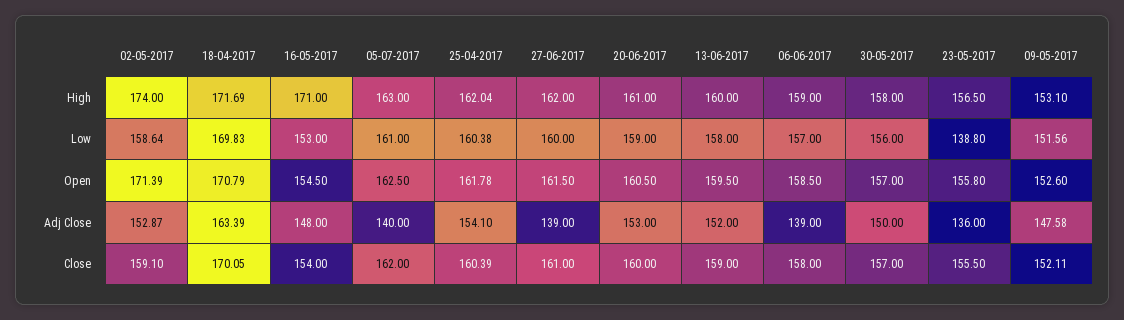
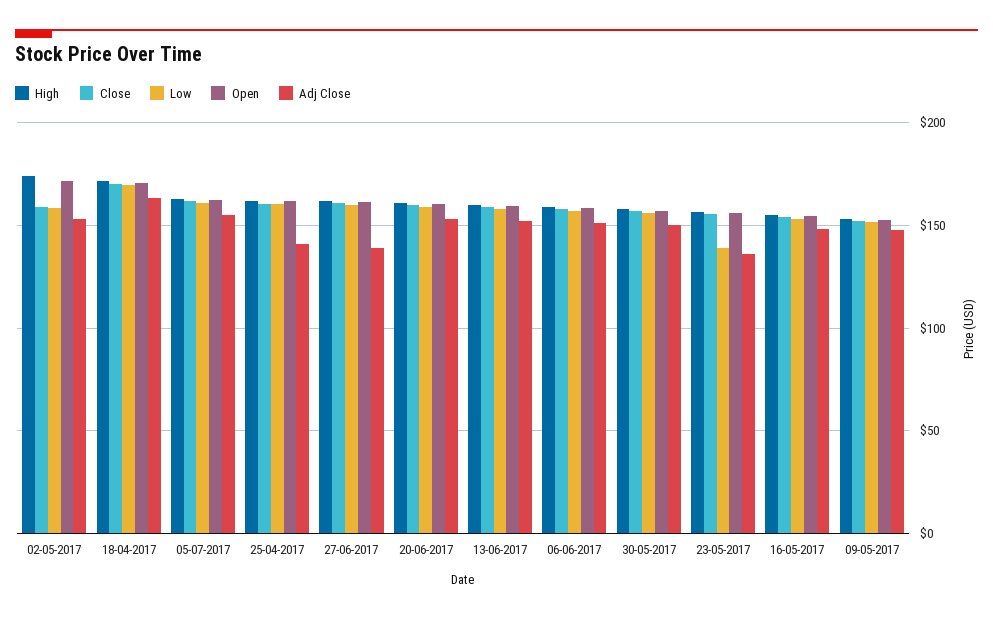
  {
    "High": {
      "02-05-2017": 174,
      "18-04-2017": 171.69,
-     "16-05-2017": 171,
+     "16-05-2017": 155,
      "05-07-2017": 163,
      "25-04-2017": 162.04,
      "27-06-2017": 162,
      "20-06-2017": 161,
      "13-06-2017": 160,
      "06-06-2017": 159,
      "30-05-2017": 158,
      "23-05-2017": 156.5,
      "09-05-2017": 153.1
    },
    "Low": {
      "02-05-2017": 158.64,
      "18-04-2017": 169.83,
      "16-05-2017": 153,
      "05-07-2017": 161,
      "25-04-2017": 160.38,
      "27-06-2017": 160,
      "20-06-2017": 159,
      "13-06-2017": 158,
      "06-06-2017": 157,
      "30-05-2017": 156,
      "23-05-2017": 138.8,
      "09-05-2017": 151.56
    },
    "Open": {
      "02-05-2017": 171.39,
      "18-04-2017": 170.79,
      "16-05-2017": 154.5,
      "05-07-2017": 162.5,
      "25-04-2017": 161.78,
      "27-06-2017": 161.5,
      "20-06-2017": 160.5,
      "13-06-2017": 159.5,
      "06-06-2017": 158.5,
      "30-05-2017": 157,
      "23-05-2017": 155.8,
      "09-05-2017": 152.6
    },
    "Adj Close": {
      "02-05-2017": 152.87,
      "18-04-2017": 163.39,
      "16-05-2017": 148,
-     "05-07-2017": 140,
+     "05-07-2017": 155,
-     "25-04-2017": 154.1,
+     "25-04-2017": 140,
      "27-06-2017": 139,
      "20-06-2017": 153,
      "13-06-2017": 152,
-     "06-06-2017": 139,
+     "06-06-2017": 150,
      "30-05-2017": 150,
      "23-05-2017": 136,
      "09-05-2017": 147.58
    },
    "Close": {
      "02-05-2017": 159.1,
      "18-04-2017": 170.05,
      "16-05-2017": 154,
      "05-07-2017": 162,
      "25-04-2017": 160.39,
      "27-06-2017": 161,
      "20-06-2017": 160,
      "13-06-2017": 159,
      "06-06-2017": 158,
      "30-05-2017": 157,
      "23-05-2017": 155.5,
      "09-05-2017": 152.11
    }
  }

